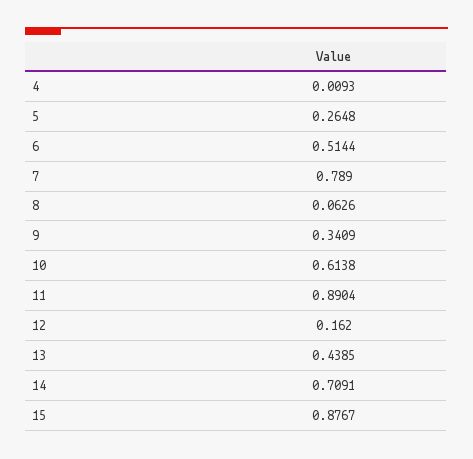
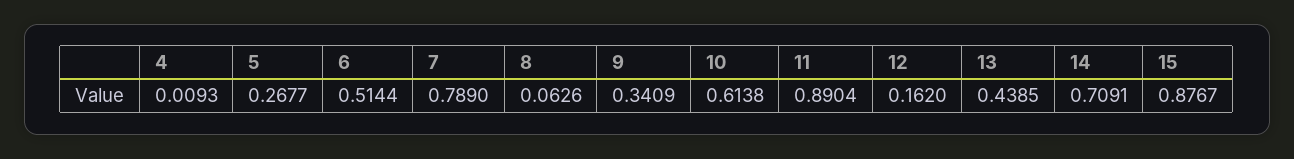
  {
    "4": 0.0093,
-   "5": 0.2648,
+   "5": 0.2677,
    "6": 0.5144,
    "7": 0.789,
    "8": 0.0626,
    "9": 0.3409,
    "10": 0.6138,
    "11": 0.8904,
    "12": 0.162,
    "13": 0.4385,
    "14": 0.7091,
    "15": 0.8767
  }

